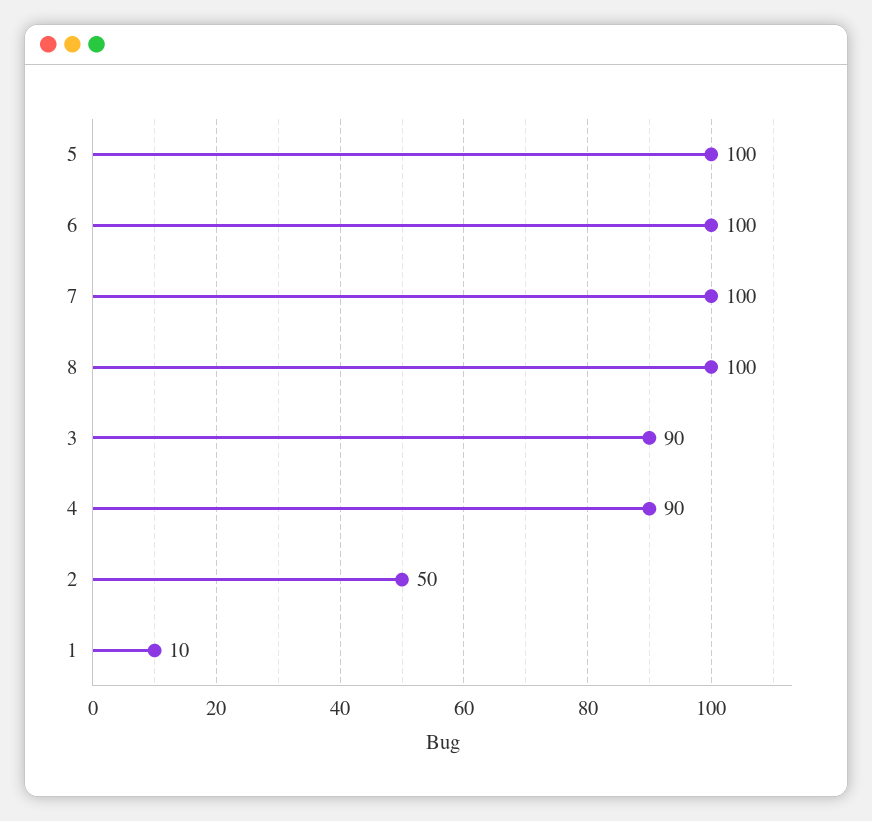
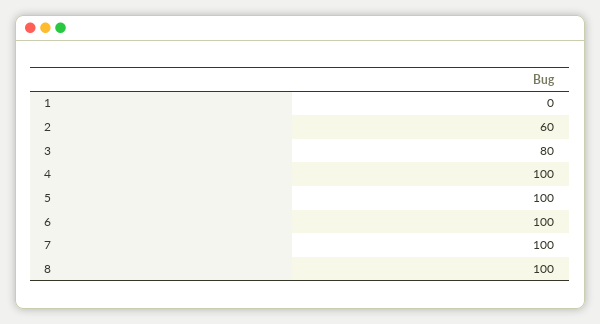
  {
    "5": 100,
    "6": 100,
    "7": 100,
    "8": 100,
-   "3": 90,
+   "3": 80,
-   "4": 90,
+   "4": 100,
-   "2": 50,
+   "2": 60,
-   "1": 10
+   "1": 0
  }

